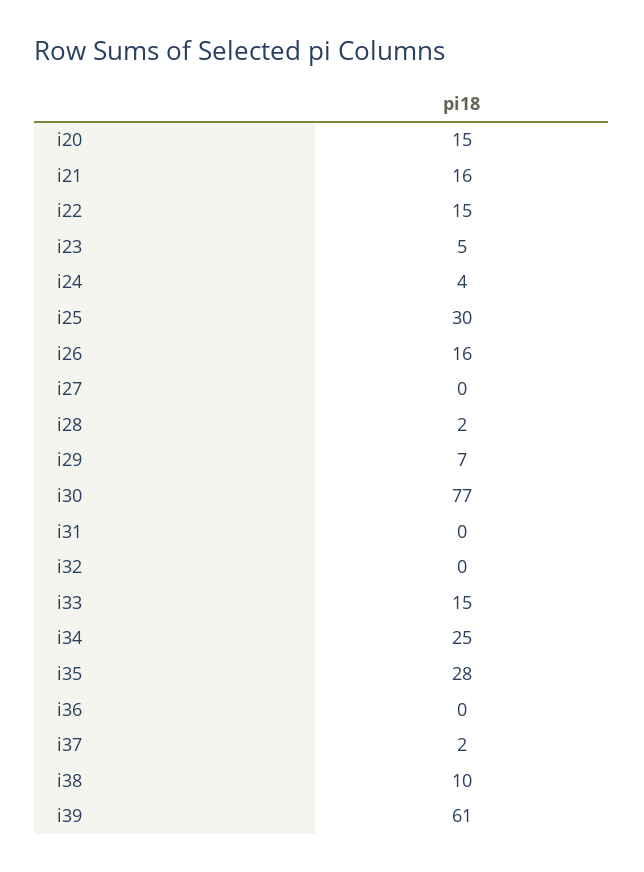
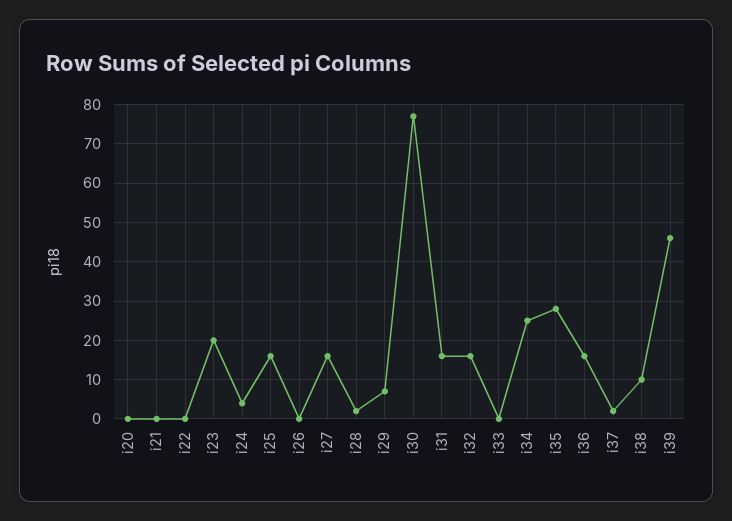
  {
-   "i20": 15,
+   "i20": 0,
-   "i21": 16,
+   "i21": 0,
-   "i22": 15,
+   "i22": 0,
-   "i23": 5,
+   "i23": 20,
    "i24": 4,
-   "i25": 30,
+   "i25": 15,
-   "i26": 16,
+   "i26": 0,
-   "i27": 0,
+   "i27": 15,
    "i28": 2,
    "i29": 7,
    "i30": 77,
-   "i31": 0,
+   "i31": 15,
-   "i32": 0,
+   "i32": 15,
-   "i33": 15,
+   "i33": 0,
    "i34": 25,
    "i35": 28,
-   "i36": 0,
+   "i36": 15,
    "i37": 2,
    "i38": 10,
-   "i39": 61
+   "i39": 45
  }

